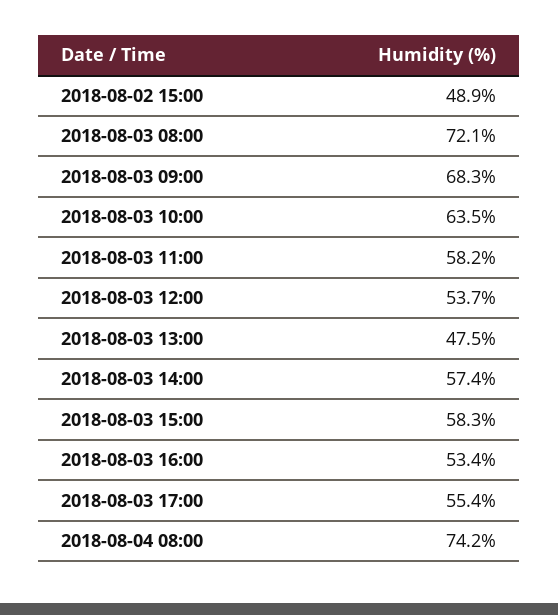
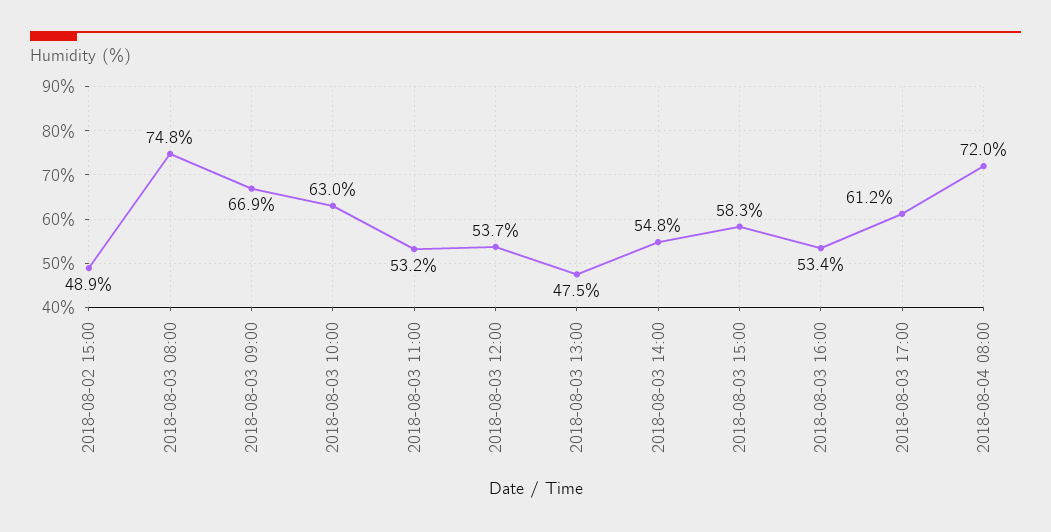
  {
    "2018-08-02 15:00": 48.9,
-   "2018-08-03 08:00": 72.1,
+   "2018-08-03 08:00": 74.8,
-   "2018-08-03 09:00": 68.3,
+   "2018-08-03 09:00": 66.9,
-   "2018-08-03 10:00": 63.5,
+   "2018-08-03 10:00": 63,
-   "2018-08-03 11:00": 58.2,
+   "2018-08-03 11:00": 53.2,
    "2018-08-03 12:00": 53.7,
    "2018-08-03 13:00": 47.5,
-   "2018-08-03 14:00": 57.4,
+   "2018-08-03 14:00": 54.8,
    "2018-08-03 15:00": 58.3,
    "2018-08-03 16:00": 53.4,
-   "2018-08-03 17:00": 55.4,
+   "2018-08-03 17:00": 61.2,
-   "2018-08-04 08:00": 74.2
+   "2018-08-04 08:00": 72
  }

